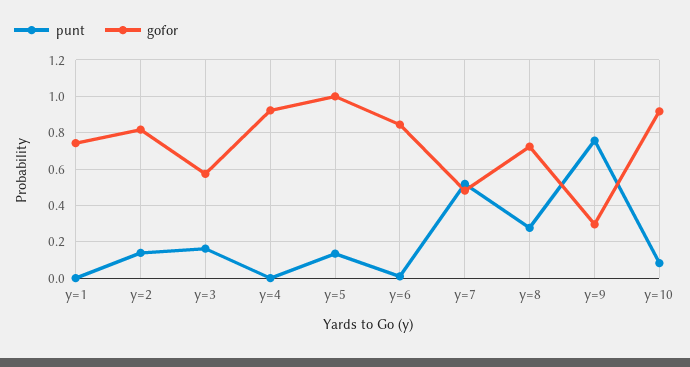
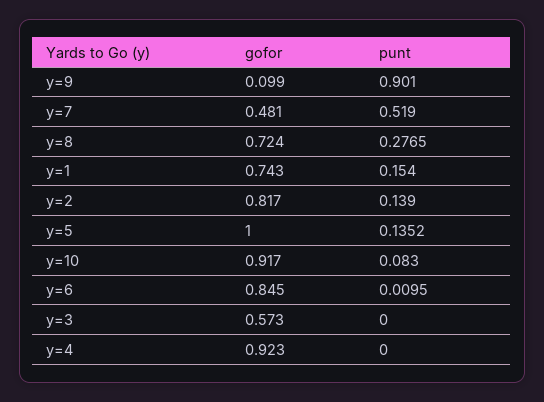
  {
    "punt": {
-     "y=1": 0,
+     "y=1": 0.154,
      "y=2": 0.139,
-     "y=3": 0.15,
+     "y=3": 0,
      "y=4": 0,
      "y=5": 0.1352,
      "y=6": 0.0095,
      "y=7": 0.519,
      "y=8": 0.2765,
-     "y=9": 0.75,
+     "y=9": 0.901,
      "y=10": 0.083
    },
    "gofor": {
      "y=1": 0.743,
      "y=2": 0.817,
      "y=3": 0.573,
      "y=4": 0.923,
      "y=5": 1,
      "y=6": 0.845,
      "y=7": 0.481,
      "y=8": 0.724,
-     "y=9": 0.3,
+     "y=9": 0.099,
      "y=10": 0.917
    }
  }

